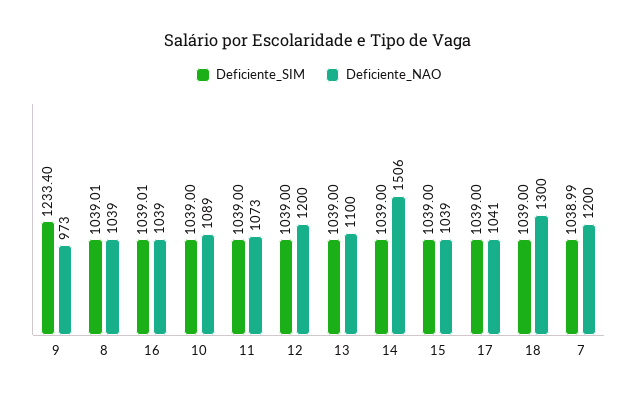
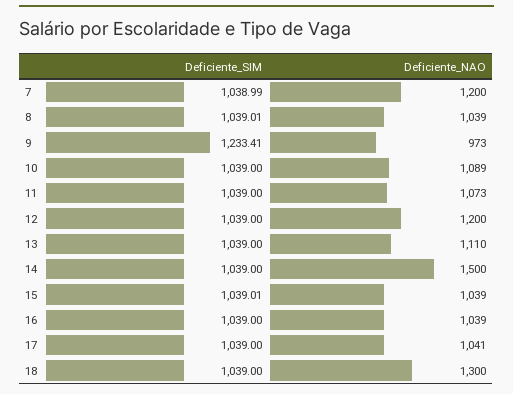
  {
    "Deficiente_SIM": {
-     "9": 1233.4,
+     "9": 1233.41,
      "8": 1039.01,
-     "16": 1039.01,
+     "16": 1039,
      "10": 1039,
      "11": 1039,
      "12": 1039,
      "13": 1039,
      "14": 1039,
-     "15": 1039,
+     "15": 1039.01,
      "17": 1039,
      "18": 1039,
      "7": 1038.99
    },
    "Deficiente_NAO": {
      "9": 973,
      "8": 1039,
      "16": 1039,
      "10": 1089,
      "11": 1073,
      "12": 1200,
-     "13": 1100,
+     "13": 1110,
-     "14": 1506,
+     "14": 1500,
      "15": 1039,
      "17": 1041,
      "18": 1300,
      "7": 1200
    }
  }

